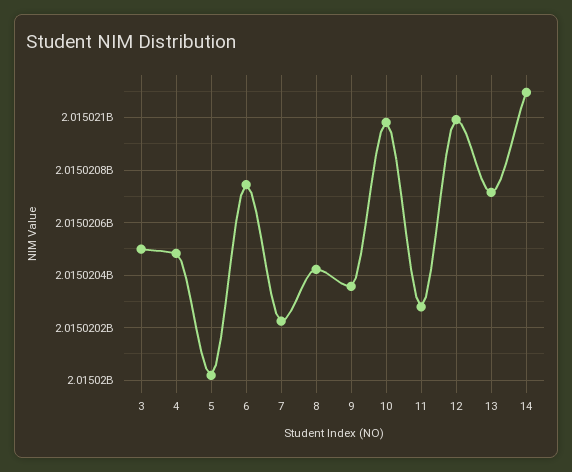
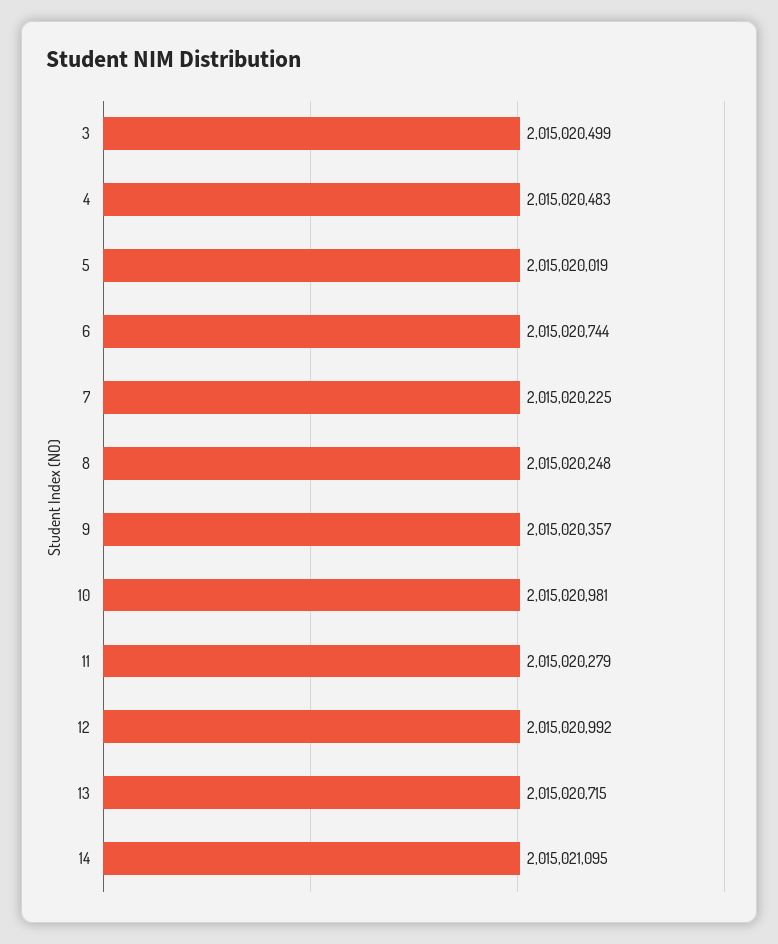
  {
    "3": 2015020499,
    "4": 2015020483,
    "5": 2015020019,
    "6": 2015020744,
    "7": 2015020225,
-   "8": 2015020425,
+   "8": 2015020248,
    "9": 2015020357,
    "10": 2015020981,
    "11": 2015020279,
    "12": 2015020992,
    "13": 2015020715,
    "14": 2015021095
  }

